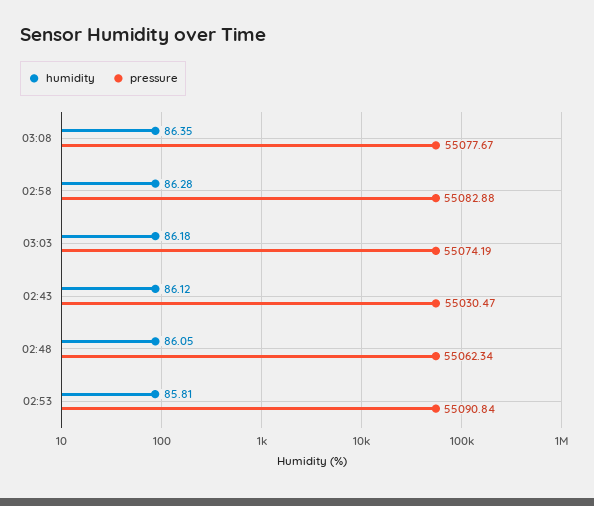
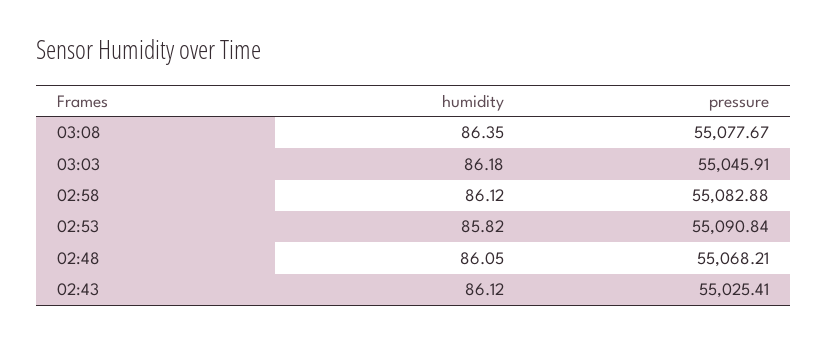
  {
    "humidity": {
      "03:08": 86.35,
-     "02:58": 86.28,
+     "02:58": 86.12,
      "03:03": 86.18,
      "02:43": 86.12,
      "02:48": 86.05,
-     "02:53": 85.81
+     "02:53": 85.82
    },
    "pressure": {
      "03:08": 55077.67,
      "02:58": 55082.88,
-     "03:03": 55074.19,
+     "03:03": 55045.91,
-     "02:43": 55030.47,
+     "02:43": 55025.41,
-     "02:48": 55062.34,
+     "02:48": 55068.21,
      "02:53": 55090.84
    }
  }

